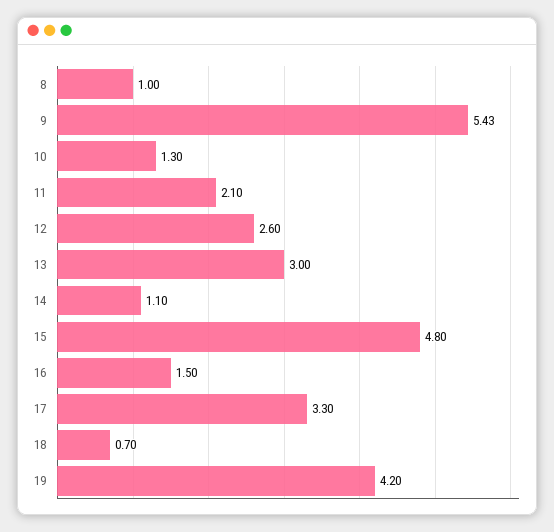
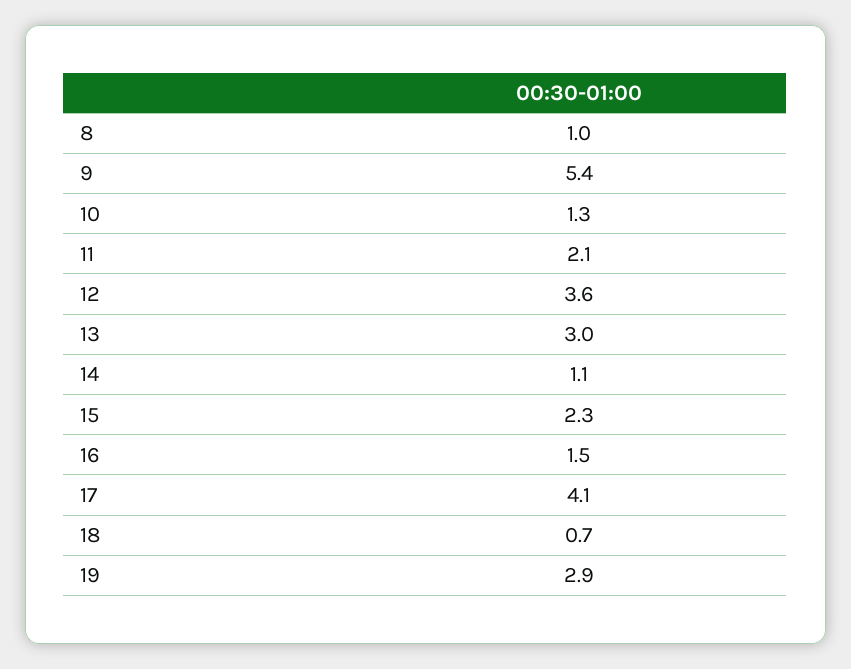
  {
    "8": 1,
    "9": 5.43,
    "10": 1.3,
    "11": 2.1,
-   "12": 2.6,
+   "12": 3.6,
    "13": 3,
    "14": 1.1,
-   "15": 4.8,
+   "15": 2.3,
    "16": 1.5,
-   "17": 3.3,
+   "17": 4.1,
    "18": 0.7,
-   "19": 4.2
+   "19": 2.9
  }

